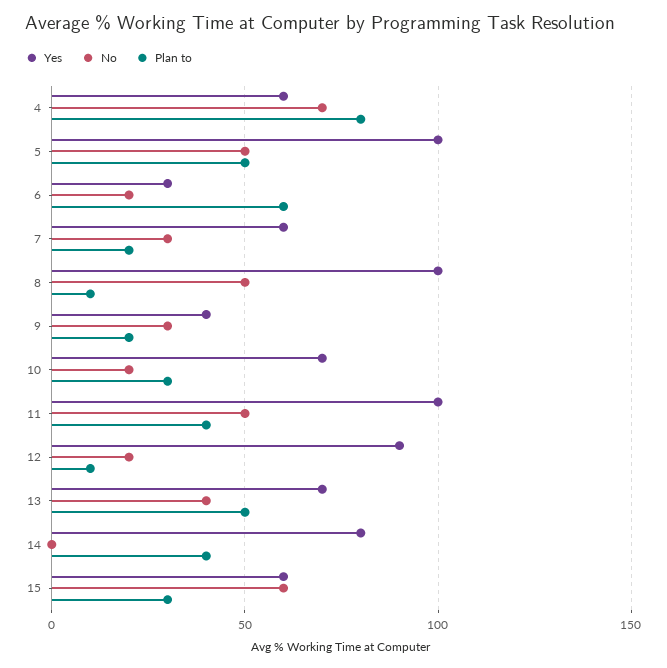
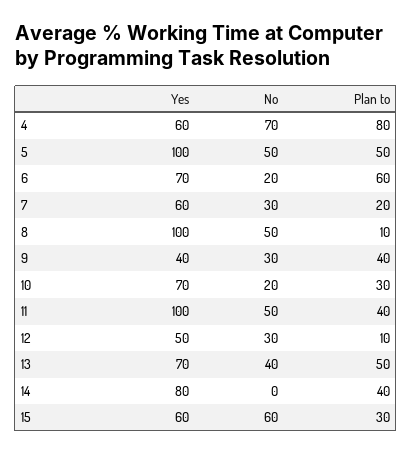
  {
    "Yes": {
      "4": 60,
      "5": 100,
-     "6": 30,
+     "6": 70,
      "7": 60,
      "8": 100,
      "9": 40,
      "10": 70,
      "11": 100,
-     "12": 90,
+     "12": 50,
      "13": 70,
      "14": 80,
      "15": 60
    },
    "No": {
      "4": 70,
      "5": 50,
      "6": 20,
      "7": 30,
      "8": 50,
      "9": 30,
      "10": 20,
      "11": 50,
-     "12": 20,
+     "12": 30,
      "13": 40,
      "14": 0,
      "15": 60
    },
    "Plan to": {
      "4": 80,
      "5": 50,
      "6": 60,
      "7": 20,
      "8": 10,
-     "9": 20,
+     "9": 40,
      "10": 30,
      "11": 40,
      "12": 10,
      "13": 50,
      "14": 40,
      "15": 30
    }
  }

